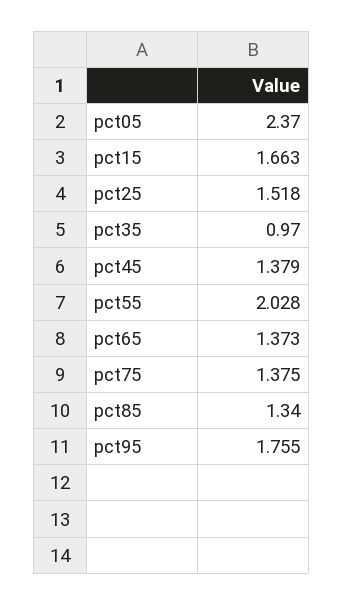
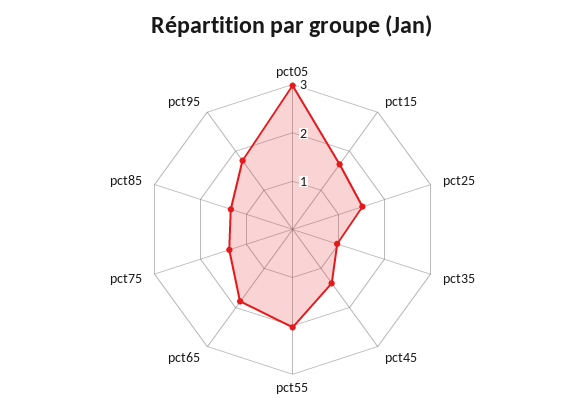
  {
-   "pct05": 2.37,
+   "pct05": 3,
    "pct15": 1.663,
    "pct25": 1.518,
    "pct35": 0.97,
    "pct45": 1.379,
    "pct55": 2.028,
-   "pct65": 1.373,
+   "pct65": 1.8,
    "pct75": 1.375,
    "pct85": 1.34,
    "pct95": 1.755
  }

